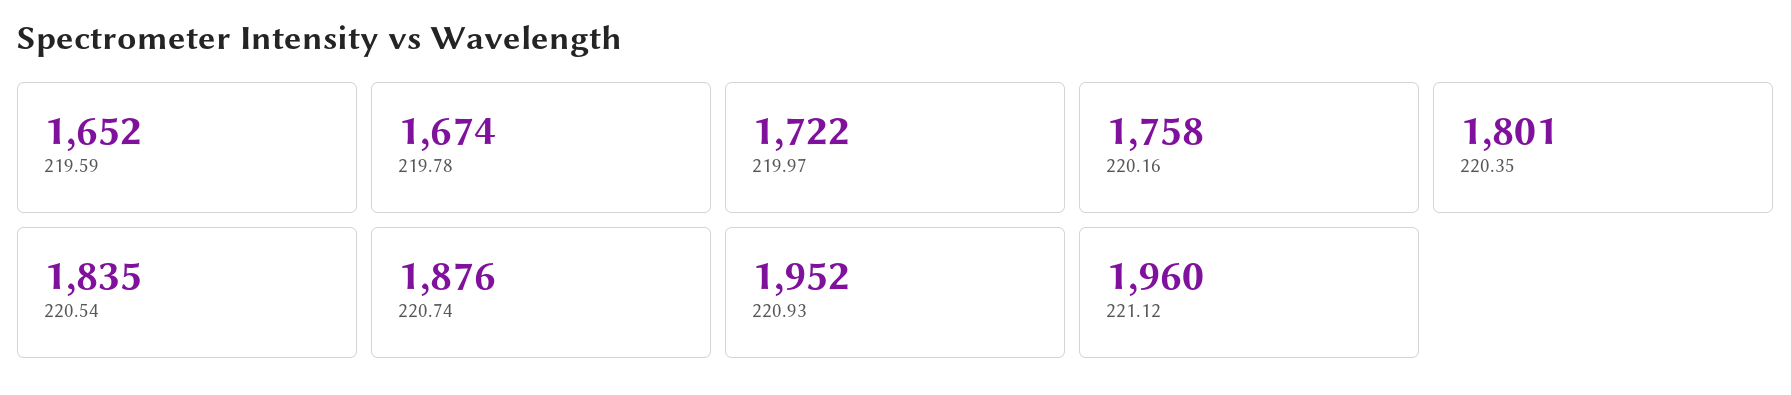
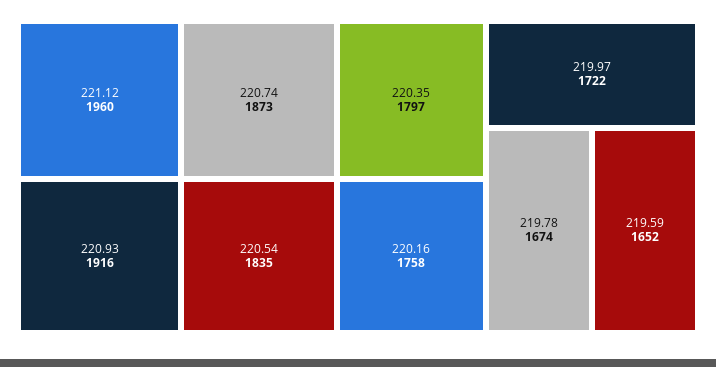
  {
    "219.59": 1652,
    "219.78": 1674,
    "219.97": 1722,
    "220.16": 1758,
-   "220.35": 1801,
+   "220.35": 1797,
    "220.54": 1835,
-   "220.74": 1876,
+   "220.74": 1873,
-   "220.93": 1952,
+   "220.93": 1916,
    "221.12": 1960
  }

